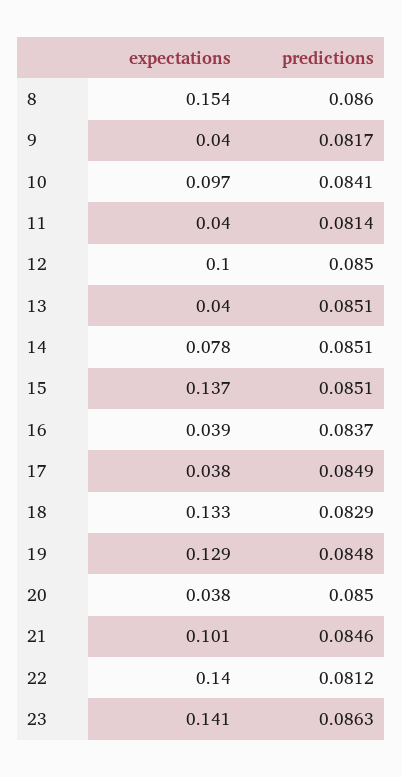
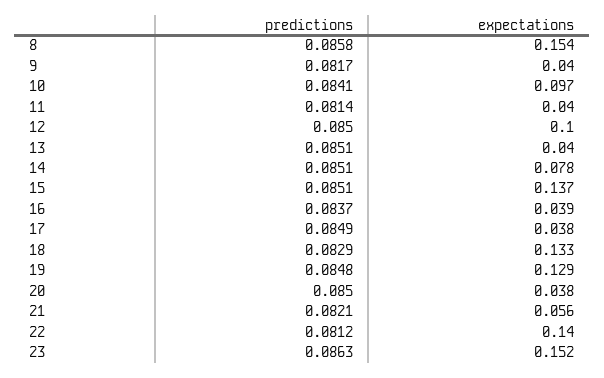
  {
    "expectations": {
      "8": 0.154,
      "9": 0.04,
      "10": 0.097,
      "11": 0.04,
      "12": 0.1,
      "13": 0.04,
      "14": 0.078,
      "15": 0.137,
      "16": 0.039,
      "17": 0.038,
      "18": 0.133,
      "19": 0.129,
      "20": 0.038,
-     "21": 0.101,
+     "21": 0.056,
      "22": 0.14,
-     "23": 0.141
+     "23": 0.152
    },
    "predictions": {
-     "8": 0.086,
+     "8": 0.0858,
      "9": 0.0817,
      "10": 0.0841,
      "11": 0.0814,
      "12": 0.085,
      "13": 0.0851,
      "14": 0.0851,
      "15": 0.0851,
      "16": 0.0837,
      "17": 0.0849,
      "18": 0.0829,
      "19": 0.0848,
      "20": 0.085,
-     "21": 0.0846,
+     "21": 0.0821,
      "22": 0.0812,
      "23": 0.0863
    }
  }

